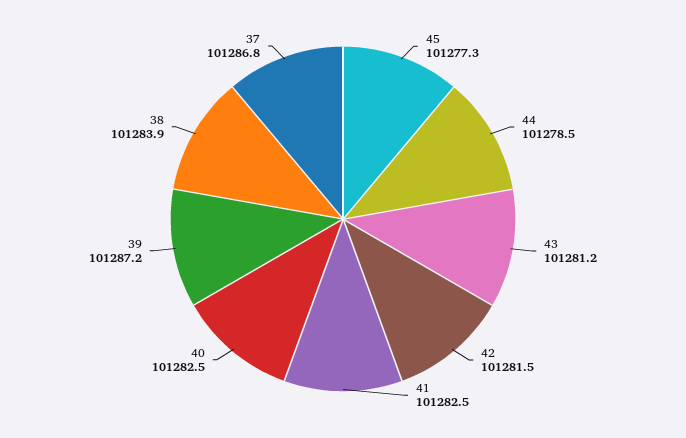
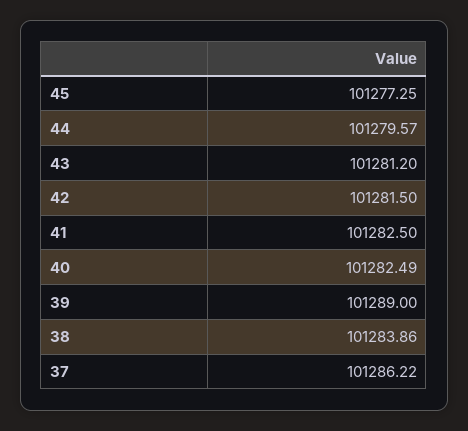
  {
    "45": 101277.25,
-   "44": 101278.5,
+   "44": 101279.57,
    "43": 101281.2,
    "42": 101281.5,
    "41": 101282.5,
    "40": 101282.49,
-   "39": 101287.2,
+   "39": 101289,
    "38": 101283.86,
-   "37": 101286.8
+   "37": 101286.22
  }

